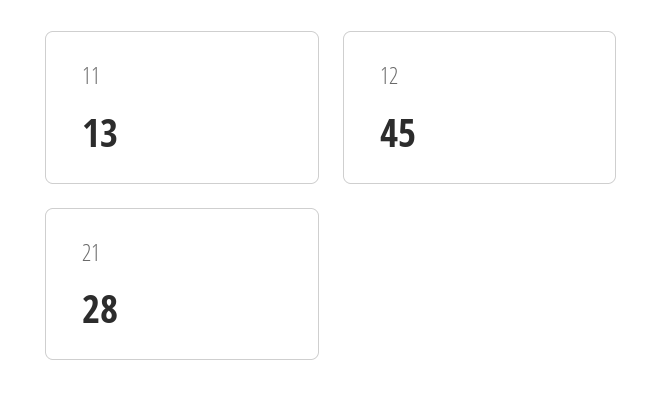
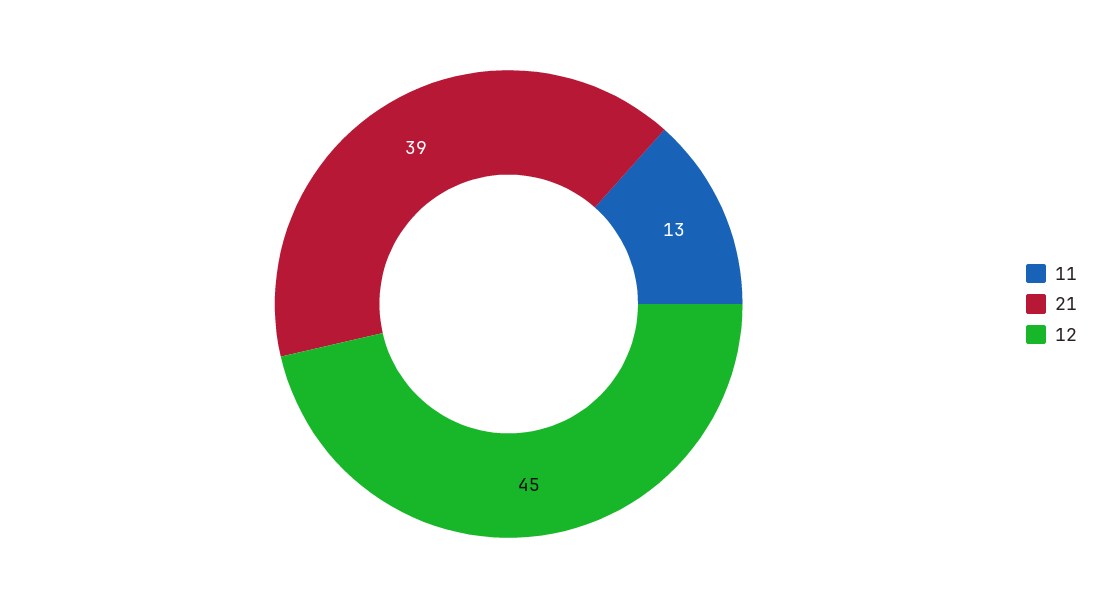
  {
    "11": 13,
    "12": 45,
-   "21": 28
+   "21": 39
  }

